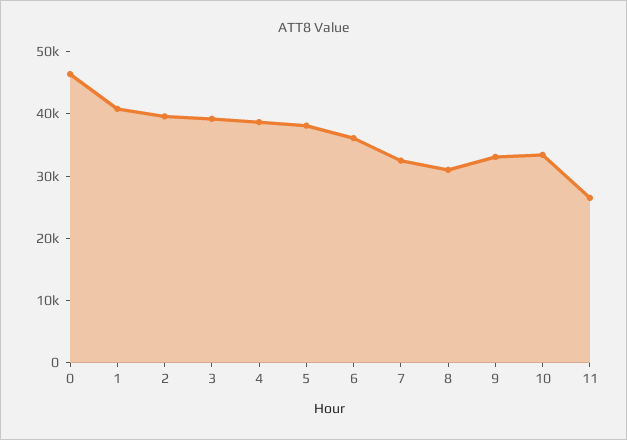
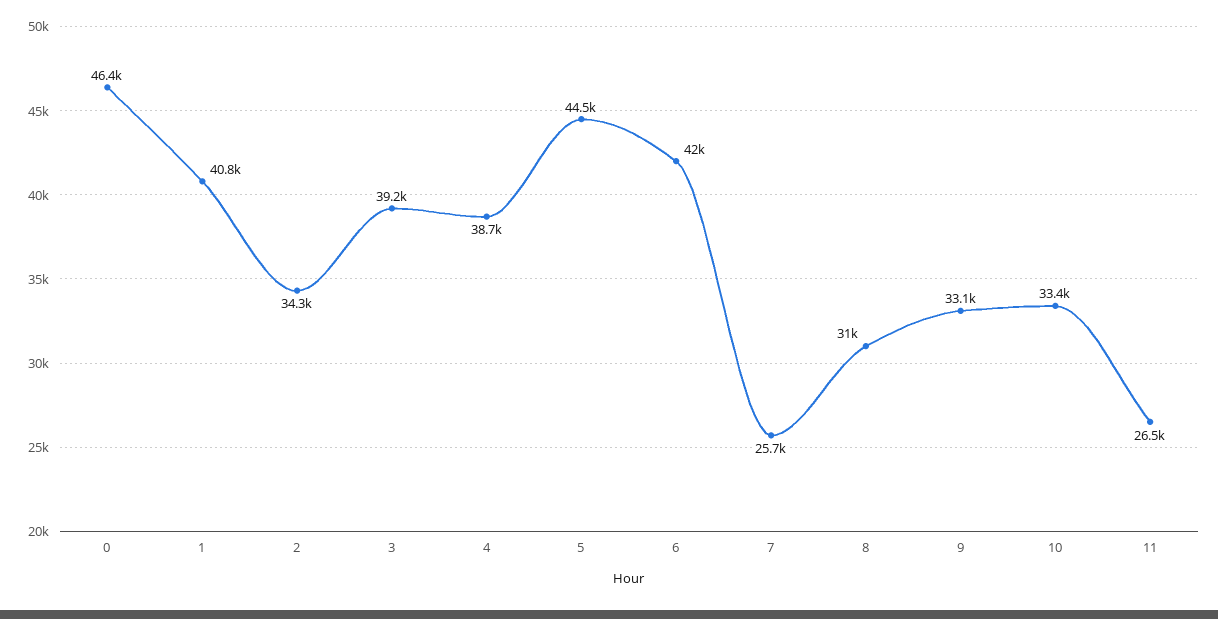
  {
    "0": 46400,
    "1": 40800,
-   "2": 40000,
+   "2": 34300,
    "3": 39200,
    "4": 38700,
-   "5": 38000,
+   "5": 44500,
-   "6": 36000,
+   "6": 42000,
-   "7": 32000,
+   "7": 25700,
    "8": 31000,
    "9": 33100,
    "10": 33400,
    "11": 26500
  }

